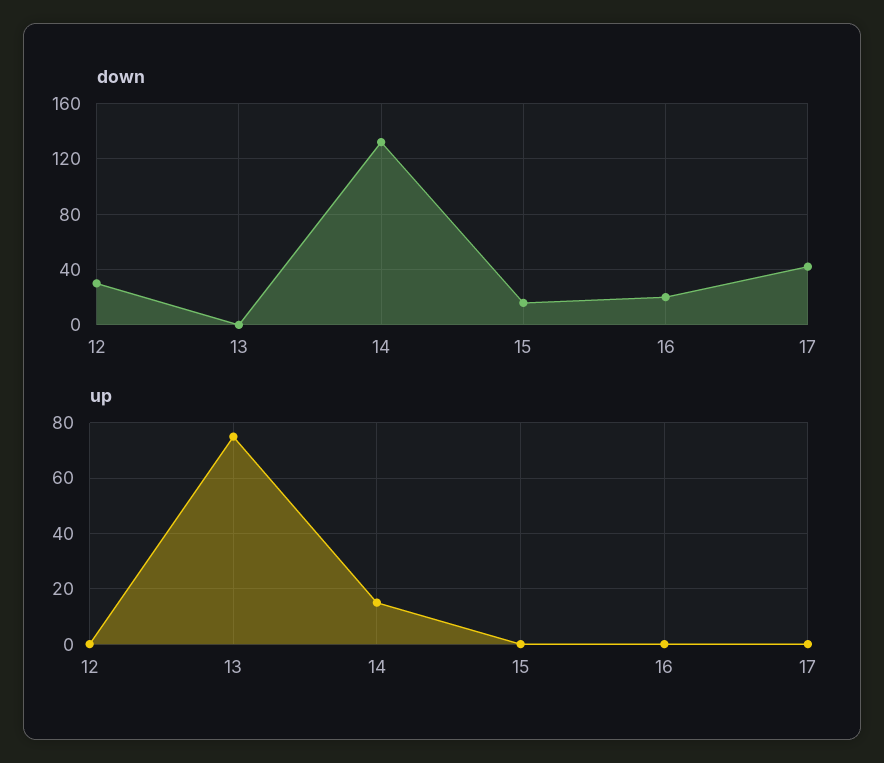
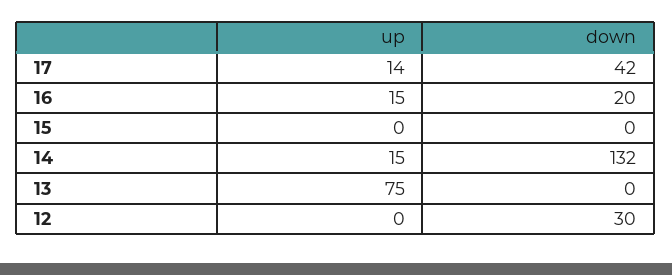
  {
    "down": {
      "12": 30,
      "13": 0,
      "14": 132,
-     "15": 15,
+     "15": 0,
      "16": 20,
      "17": 42
    },
    "up": {
      "12": 0,
      "13": 75,
      "14": 15,
      "15": 0,
-     "16": 0,
+     "16": 15,
-     "17": 0
+     "17": 14
    }
  }

